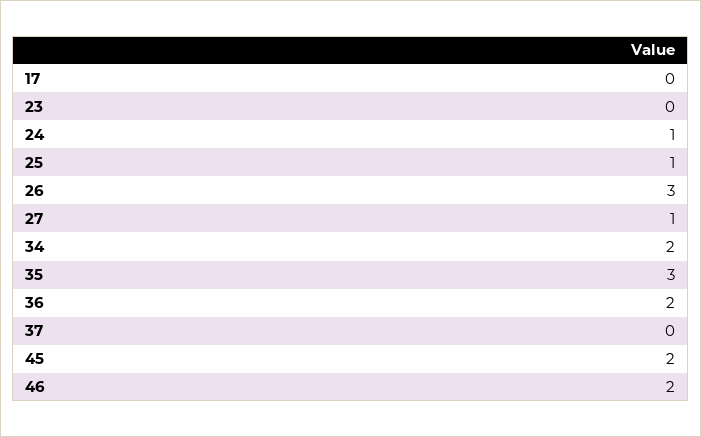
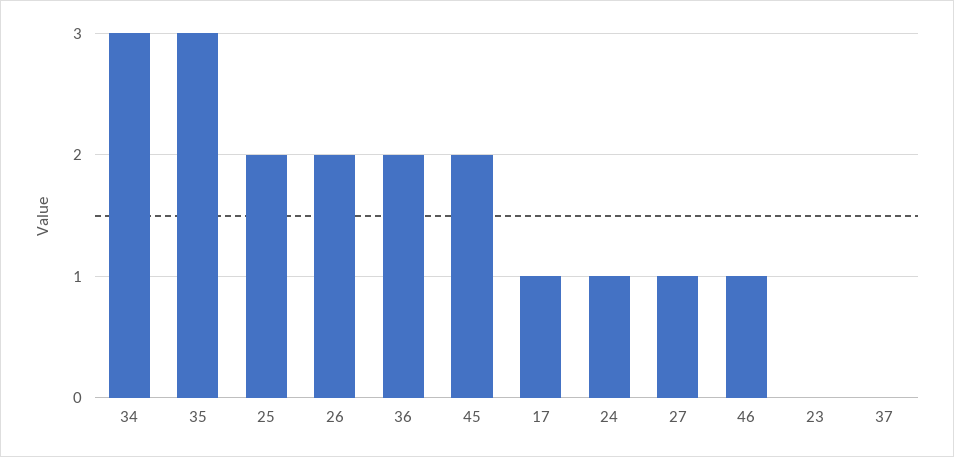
  {
-   "17": 0,
+   "17": 1,
    "23": 0,
    "24": 1,
-   "25": 1,
+   "25": 2,
-   "26": 3,
+   "26": 2,
    "27": 1,
-   "34": 2,
+   "34": 3,
    "35": 3,
    "36": 2,
    "37": 0,
    "45": 2,
-   "46": 2
+   "46": 1
  }

